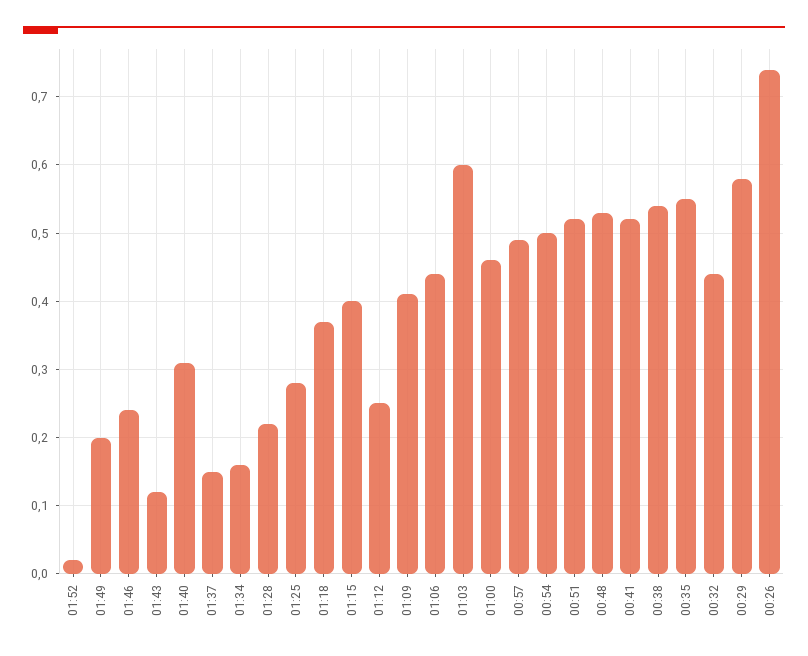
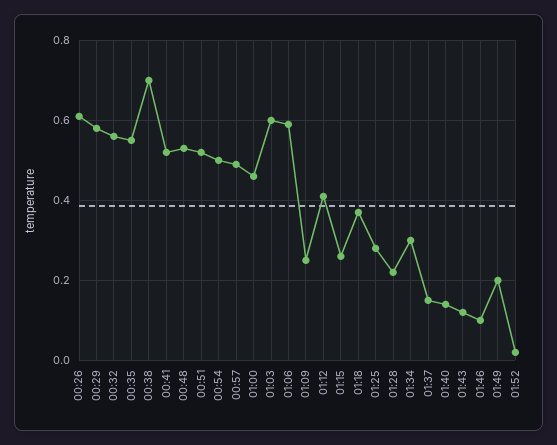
  {
    "01:52": 0.02,
    "01:49": 0.2,
-   "01:46": 0.24,
+   "01:46": 0.1,
    "01:43": 0.12,
-   "01:40": 0.31,
+   "01:40": 0.15,
    "01:37": 0.15,
-   "01:34": 0.16,
+   "01:34": 0.3,
    "01:28": 0.22,
    "01:25": 0.28,
    "01:18": 0.37,
-   "01:15": 0.4,
+   "01:15": 0.25,
-   "01:12": 0.25,
+   "01:12": 0.4,
-   "01:09": 0.41,
+   "01:09": 0.25,
-   "01:06": 0.44,
+   "01:06": 0.6,
    "01:03": 0.6,
    "01:00": 0.46,
    "00:57": 0.49,
    "00:54": 0.5,
    "00:51": 0.52,
    "00:48": 0.53,
    "00:41": 0.52,
-   "00:38": 0.54,
+   "00:38": 0.7,
    "00:35": 0.55,
-   "00:32": 0.44,
+   "00:32": 0.55,
    "00:29": 0.58,
-   "00:26": 0.74
+   "00:26": 0.6
  }

